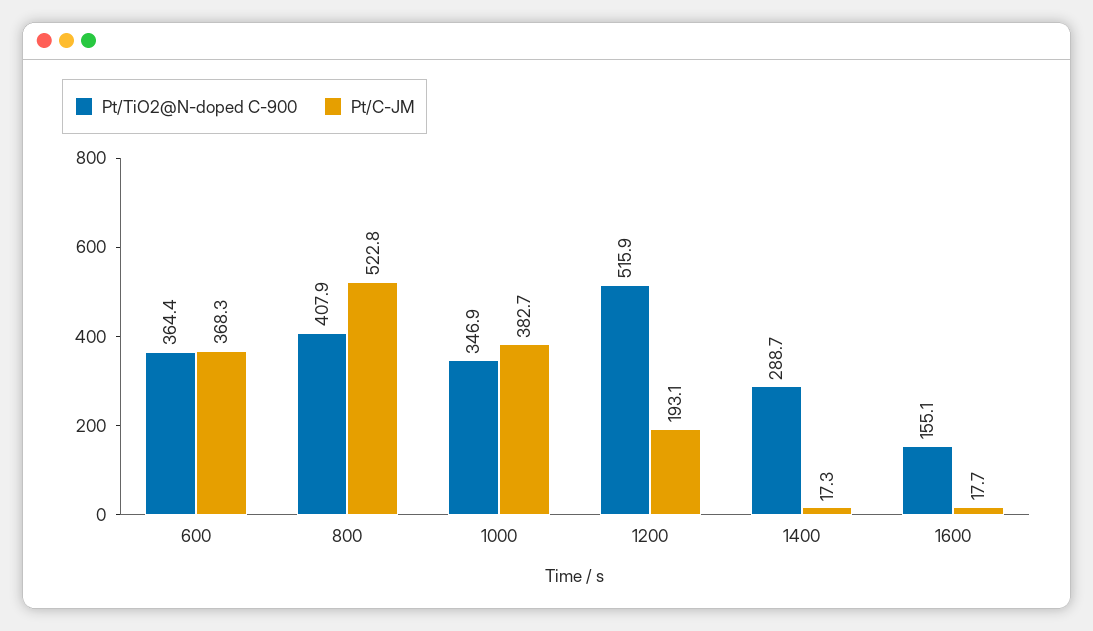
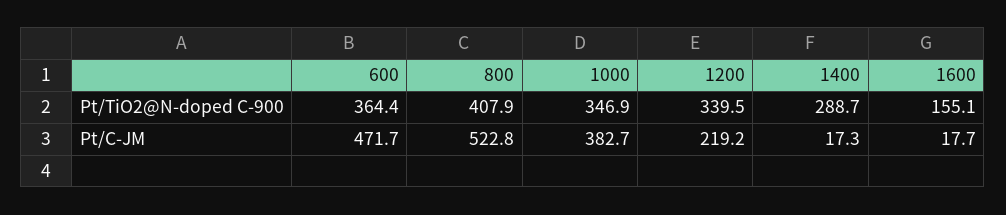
  {
    "Pt/TiO2@N-doped C-900": {
      "600": 364.4,
      "800": 407.9,
      "1000": 346.9,
-     "1200": 515.9,
+     "1200": 339.5,
      "1400": 288.7,
      "1600": 155.1
    },
    "Pt/C-JM": {
-     "600": 368.3,
+     "600": 471.7,
      "800": 522.8,
      "1000": 382.7,
-     "1200": 193.1,
+     "1200": 219.2,
      "1400": 17.3,
      "1600": 17.7
    }
  }

